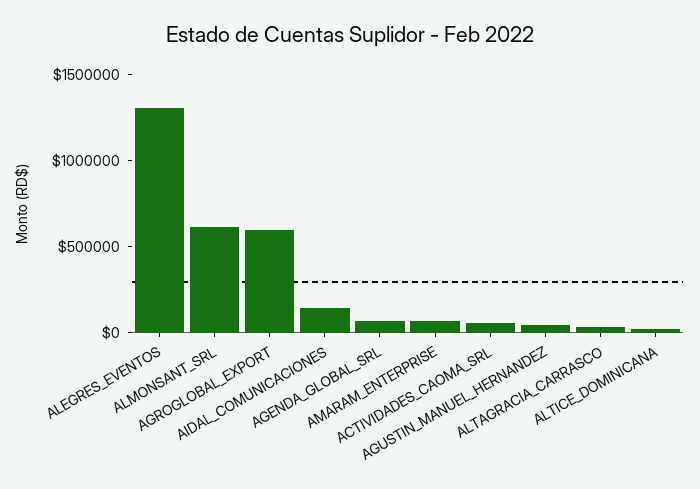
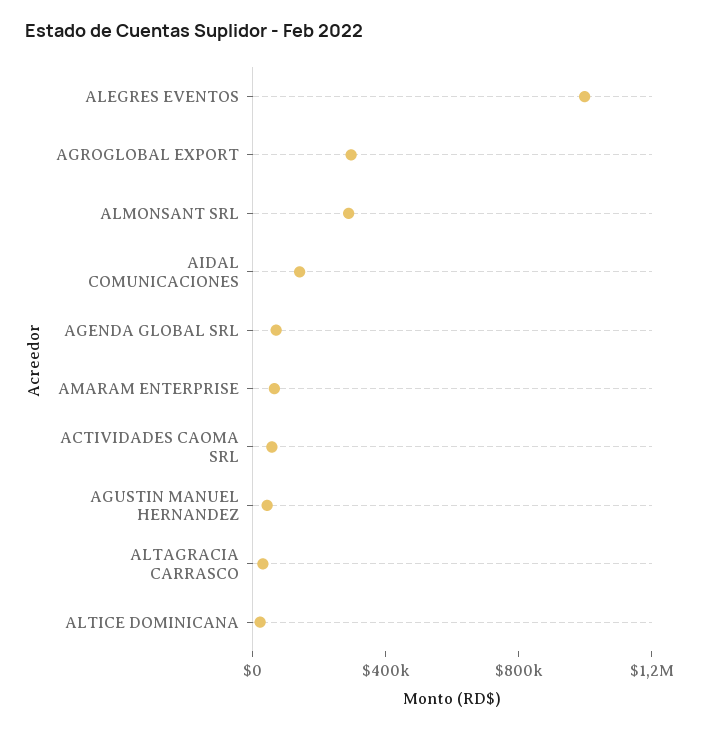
  {
-   "ALEGRES_EVENTOS": 1300000,
+   "ALEGRES_EVENTOS": 1000000,
-   "ALMONSANT_SRL": 600000,
+   "ALMONSANT_SRL": 300000,
-   "AGROGLOBAL_EXPORT": 600000,
+   "AGROGLOBAL_EXPORT": 300000,
    "AIDAL_COMUNICACIONES": 100000,
    "AGENDA_GLOBAL_SRL": 100000,
    "AMARAM_ENTERPRISE": 100000,
    "ACTIVIDADES_CAOMA_SRL": 100000,
    "AGUSTIN_MANUEL_HERNANDEZ": 0,
    "ALTAGRACIA_CARRASCO": 0,
    "ALTICE_DOMINICANA": 0
  }

